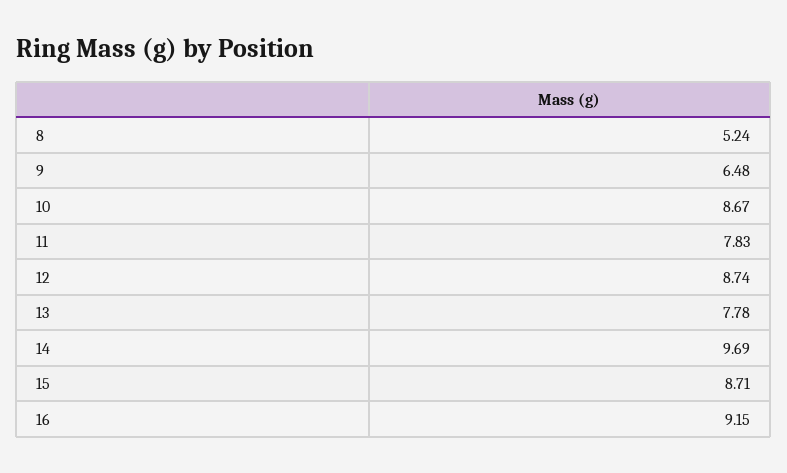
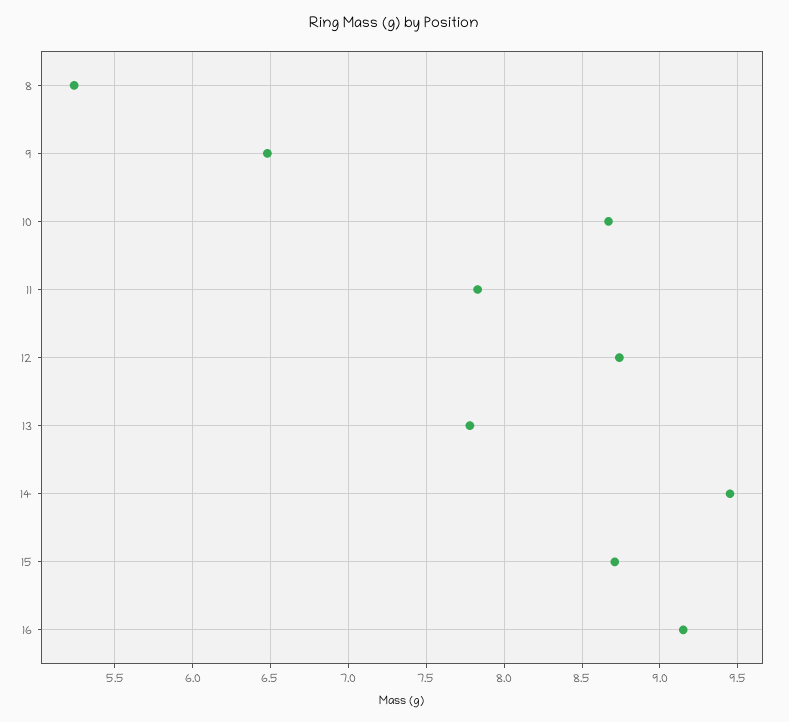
  {
    "8": 5.24,
    "9": 6.48,
    "10": 8.67,
    "11": 7.83,
    "12": 8.74,
    "13": 7.78,
-   "14": 9.69,
+   "14": 9.45,
    "15": 8.71,
    "16": 9.15
  }

